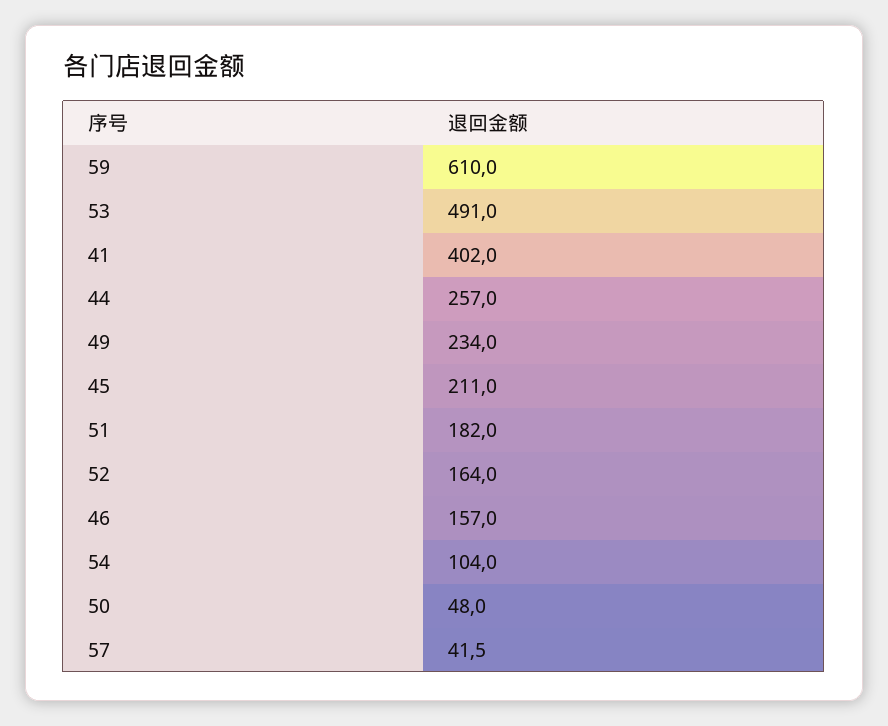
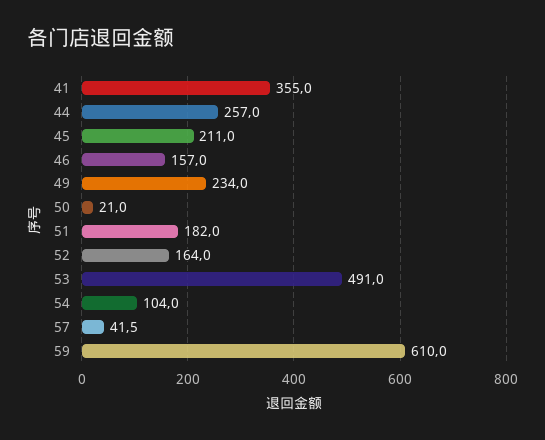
  {
    "59": 610,
    "53": 491,
-   "41": 402,
+   "41": 355,
    "44": 257,
    "49": 234,
    "45": 211,
    "51": 182,
    "52": 164,
    "46": 157,
    "54": 104,
-   "50": 48,
+   "50": 21,
    "57": 41.5
  }

